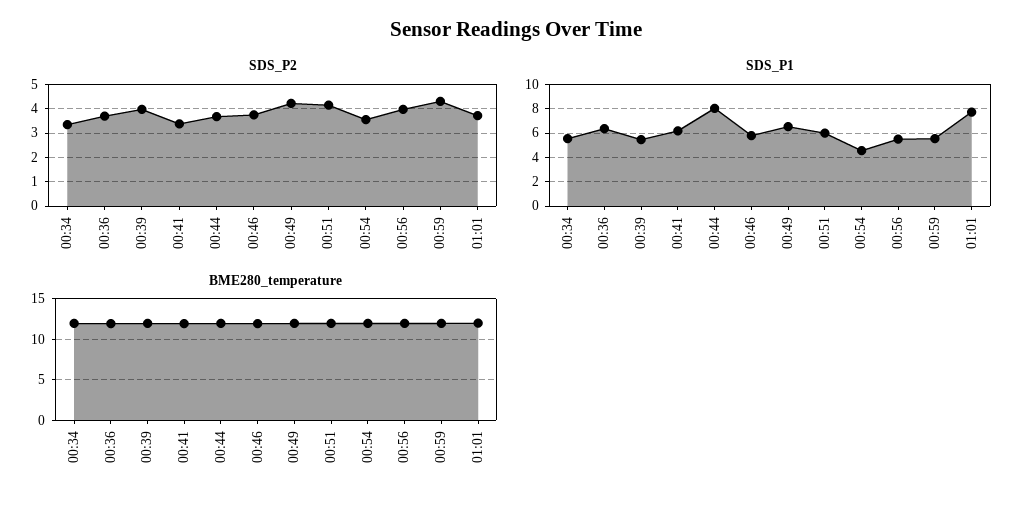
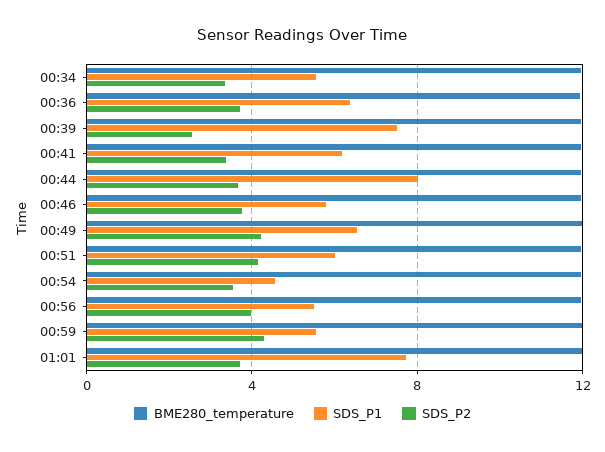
  {
    "SDS_P2": {
      "00:34": 3.25,
      "00:36": 3.75,
-     "00:39": 4,
+     "00:39": 2.5,
      "00:41": 3.5,
      "00:44": 3.75,
      "00:46": 3.75,
      "00:49": 4.25,
      "00:51": 4.25,
      "00:54": 3.5,
      "00:56": 4,
      "00:59": 4.25,
      "01:01": 3.75
    },
    "SDS_P1": {
      "00:34": 5.5,
      "00:36": 6.5,
-     "00:39": 5.5,
+     "00:39": 7.5,
      "00:41": 6,
      "00:44": 8,
      "00:46": 6,
      "00:49": 6.5,
      "00:51": 6,
      "00:54": 4.5,
      "00:56": 5.5,
      "00:59": 5.5,
      "01:01": 7.5
    },
    "BME280_temperature": {
      "00:34": 12,
      "00:36": 12,
      "00:39": 12,
      "00:41": 12,
      "00:44": 12,
      "00:46": 12,
      "00:49": 12,
      "00:51": 12,
      "00:54": 12,
      "00:56": 12,
      "00:59": 12,
      "01:01": 12
    }
  }

